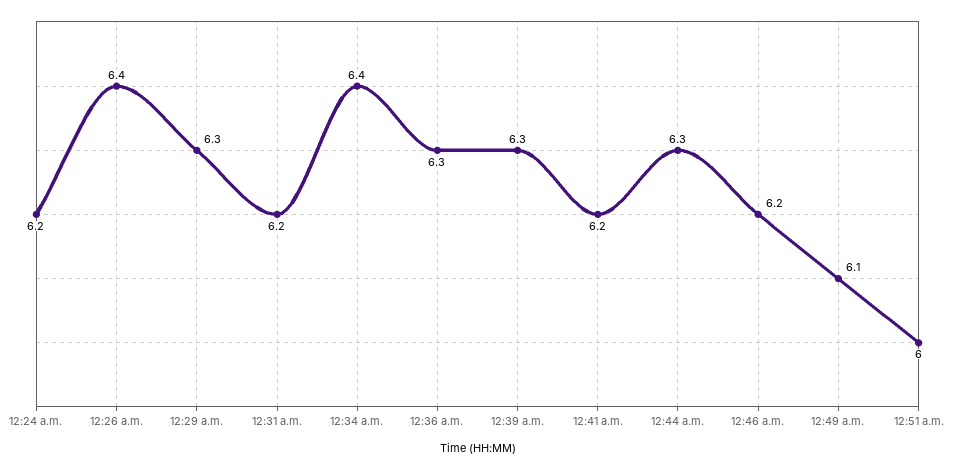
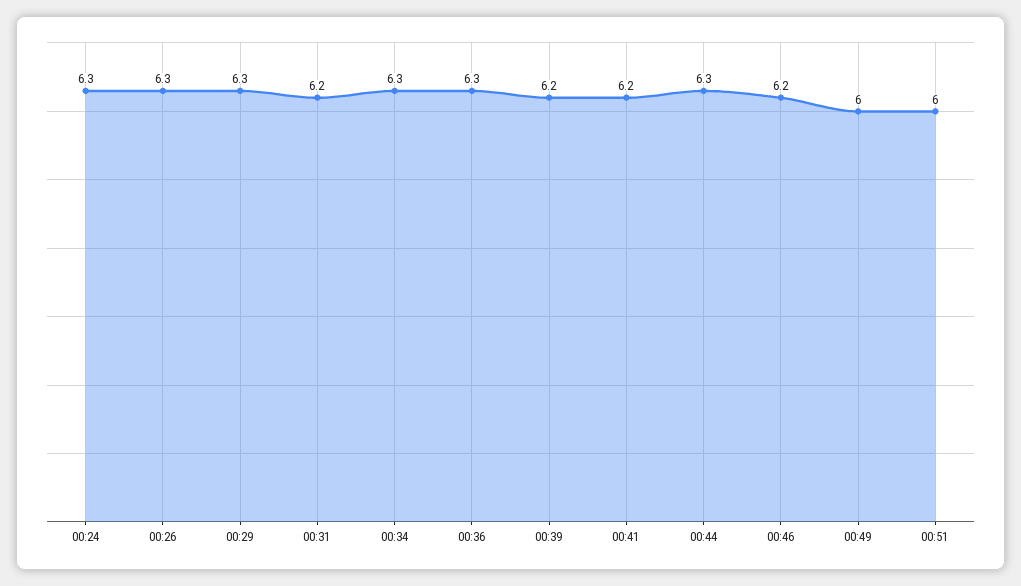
  {
-   "12:24 a.m.": 6.2,
+   "12:24 a.m.": 6.3,
-   "12:26 a.m.": 6.4,
+   "12:26 a.m.": 6.3,
    "12:29 a.m.": 6.3,
    "12:31 a.m.": 6.2,
-   "12:34 a.m.": 6.4,
+   "12:34 a.m.": 6.3,
    "12:36 a.m.": 6.3,
-   "12:39 a.m.": 6.3,
+   "12:39 a.m.": 6.2,
    "12:41 a.m.": 6.2,
    "12:44 a.m.": 6.3,
    "12:46 a.m.": 6.2,
-   "12:49 a.m.": 6.1,
+   "12:49 a.m.": 6,
    "12:51 a.m.": 6
  }

